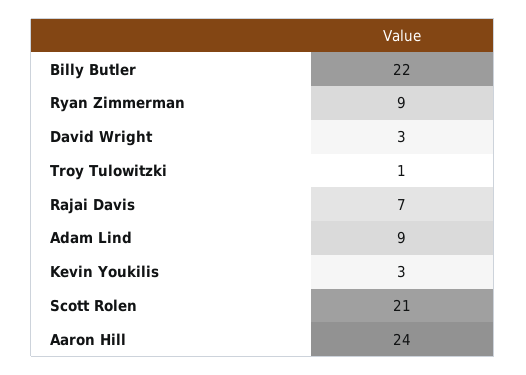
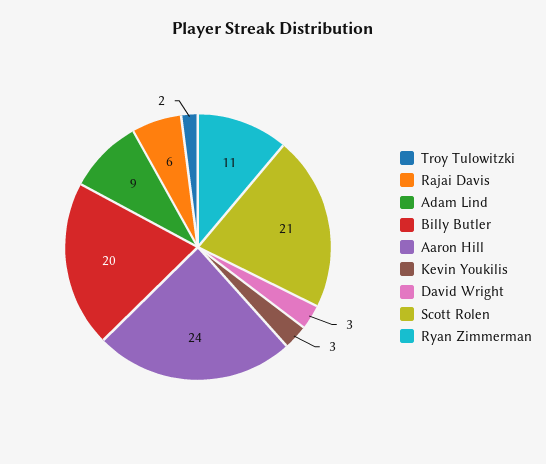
  {
-   "Billy Butler": 22,
+   "Billy Butler": 20,
-   "Ryan Zimmerman": 9,
+   "Ryan Zimmerman": 11,
    "David Wright": 3,
-   "Troy Tulowitzki": 1,
+   "Troy Tulowitzki": 2,
-   "Rajai Davis": 7,
+   "Rajai Davis": 6,
    "Adam Lind": 9,
    "Kevin Youkilis": 3,
    "Scott Rolen": 21,
    "Aaron Hill": 24
  }

